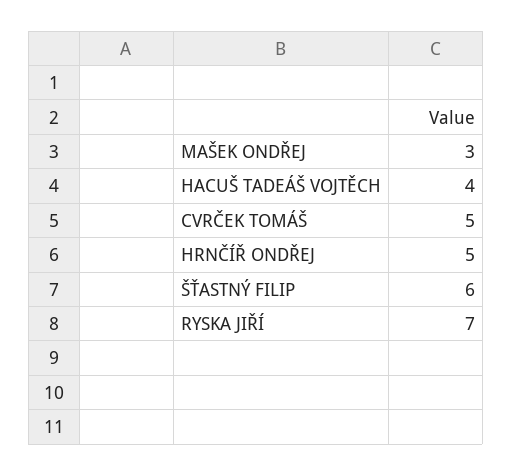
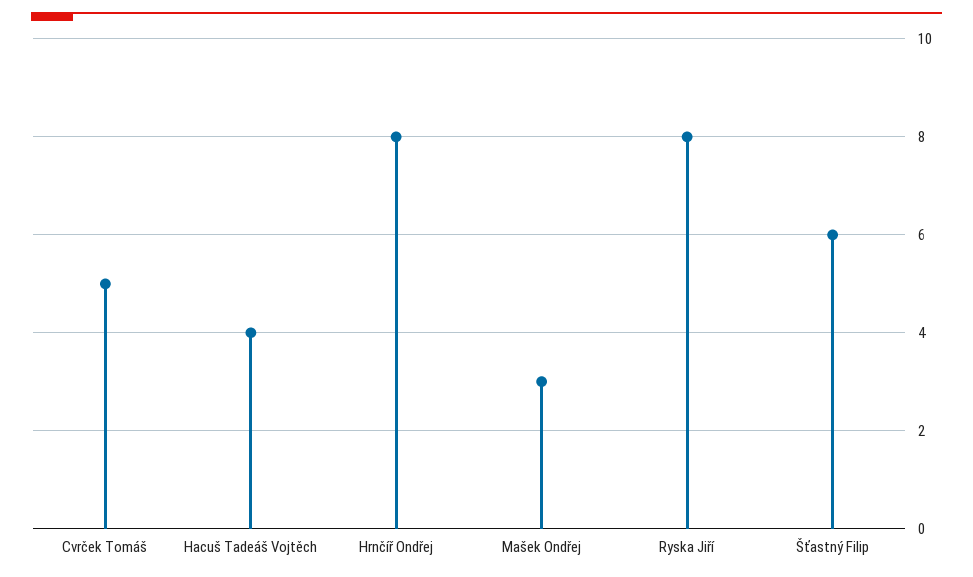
  {
    "MAŠEK ONDŘEJ": 3,
    "HACUŠ TADEÁŠ VOJTĚCH": 4,
    "CVRČEK TOMÁŠ": 5,
-   "HRNČÍŘ ONDŘEJ": 5,
+   "HRNČÍŘ ONDŘEJ": 8,
    "ŠŤASTNÝ FILIP": 6,
-   "RYSKA JIŘÍ": 7
+   "RYSKA JIŘÍ": 8
  }

